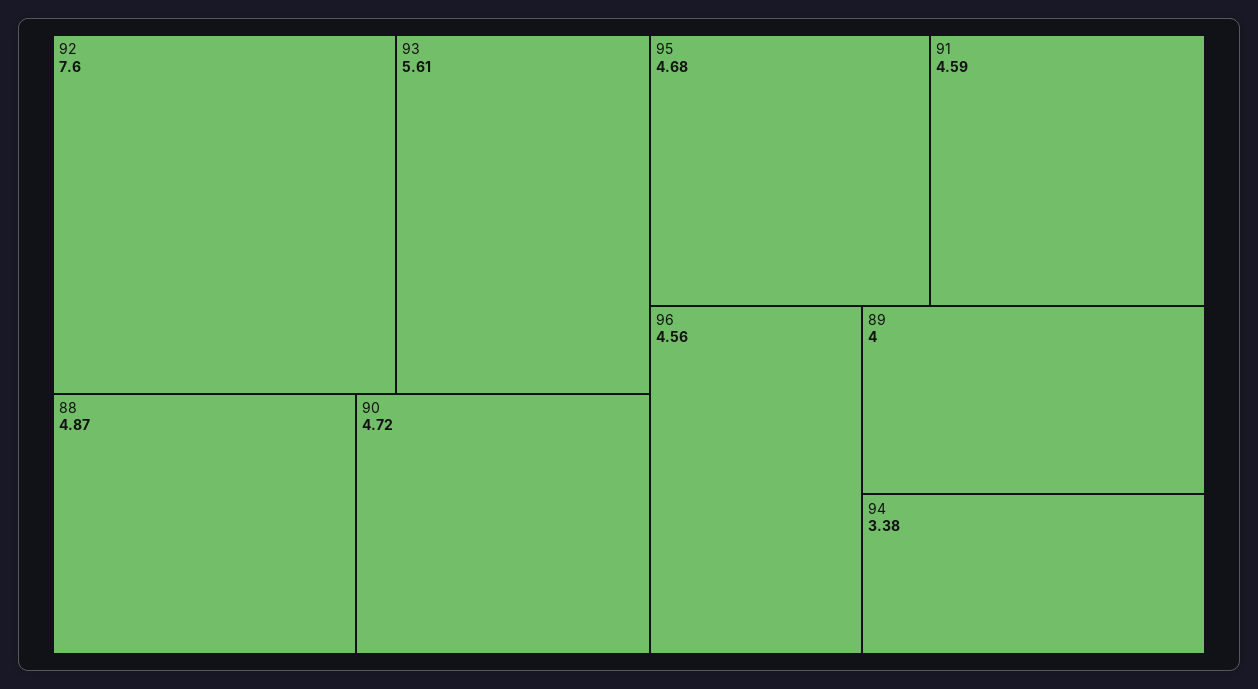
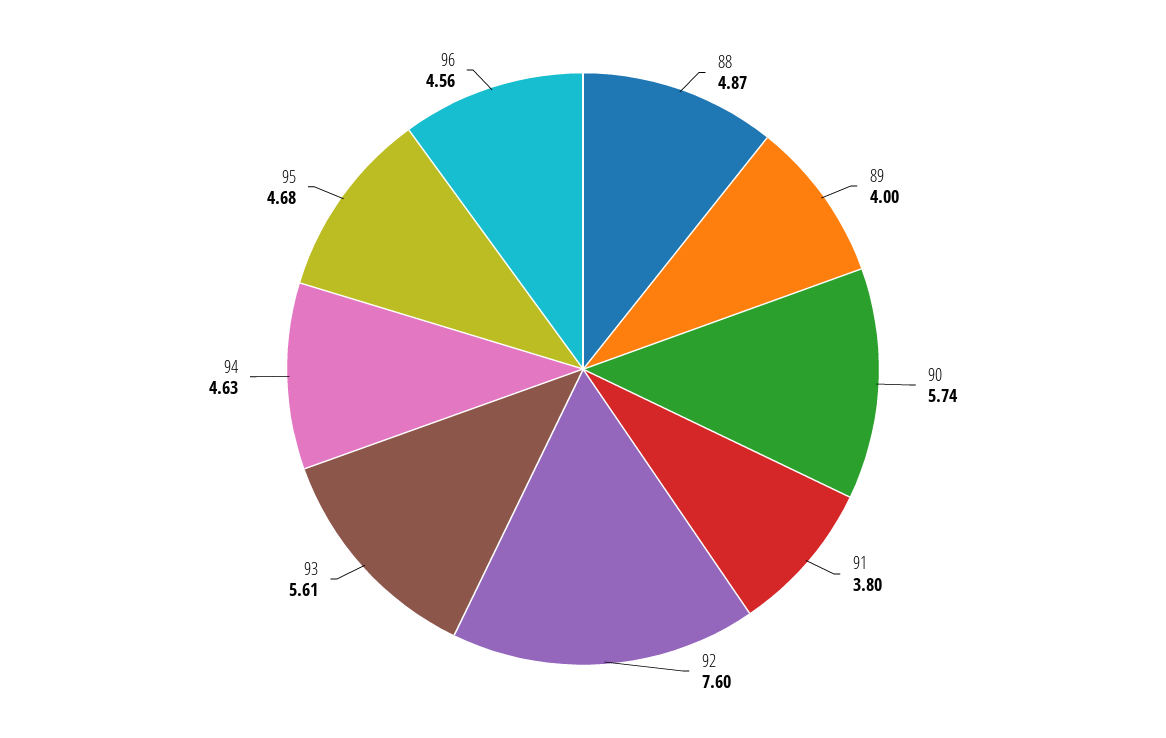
  {
    "92": 7.6,
    "93": 5.61,
    "88": 4.87,
-   "90": 4.72,
+   "90": 5.74,
    "95": 4.68,
-   "91": 4.59,
+   "91": 3.8,
    "96": 4.56,
    "89": 4,
-   "94": 3.38
+   "94": 4.63
  }

